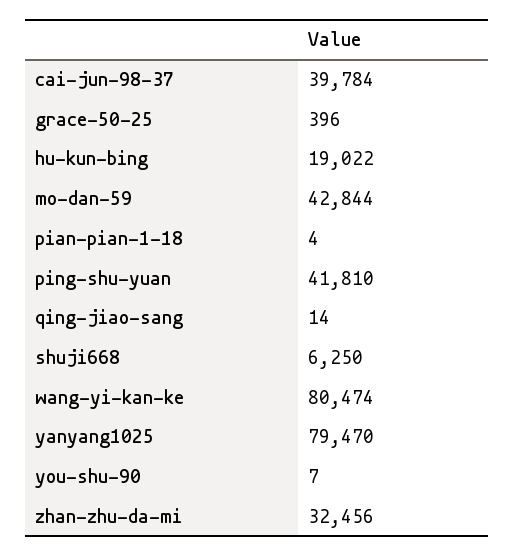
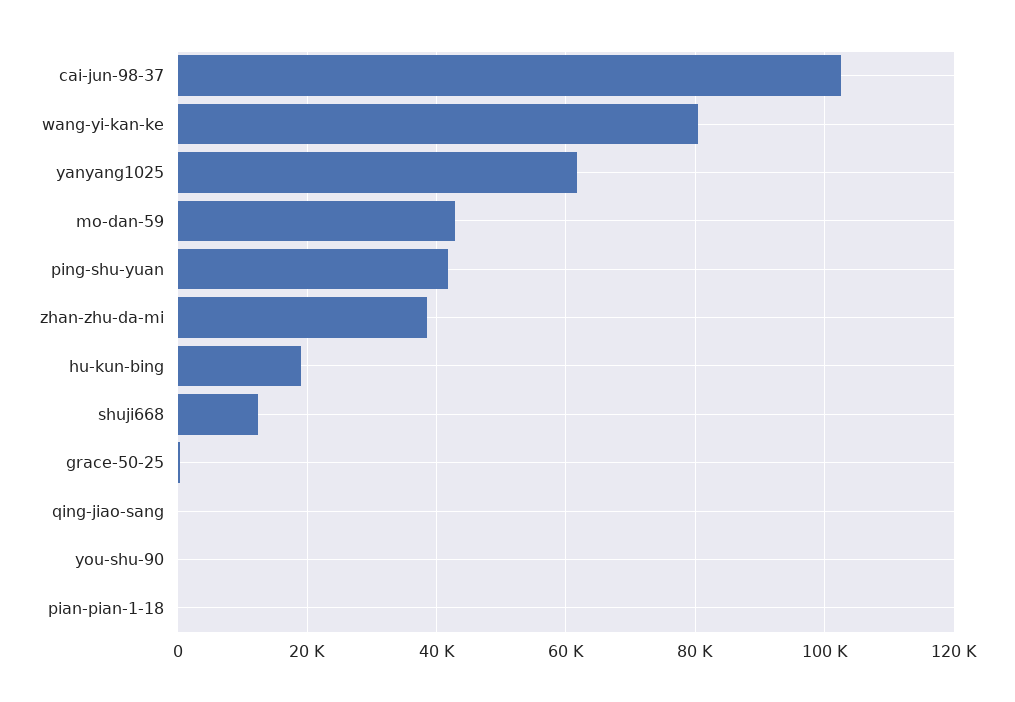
  {
-   "cai-jun-98-37": 39784,
+   "cai-jun-98-37": 102000,
    "grace-50-25": 396,
    "hu-kun-bing": 19022,
    "mo-dan-59": 42844,
    "pian-pian-1-18": 4,
    "ping-shu-yuan": 41810,
    "qing-jiao-sang": 14,
-   "shuji668": 6250,
+   "shuji668": 12000,
    "wang-yi-kan-ke": 80474,
-   "yanyang1025": 79470,
+   "yanyang1025": 62000,
    "you-shu-90": 7,
-   "zhan-zhu-da-mi": 32456
+   "zhan-zhu-da-mi": 38000
  }

